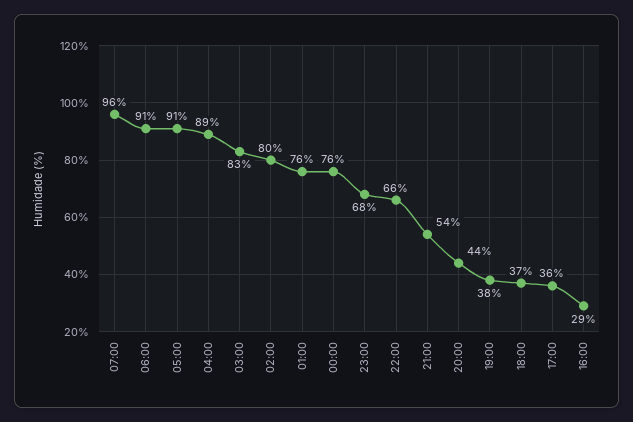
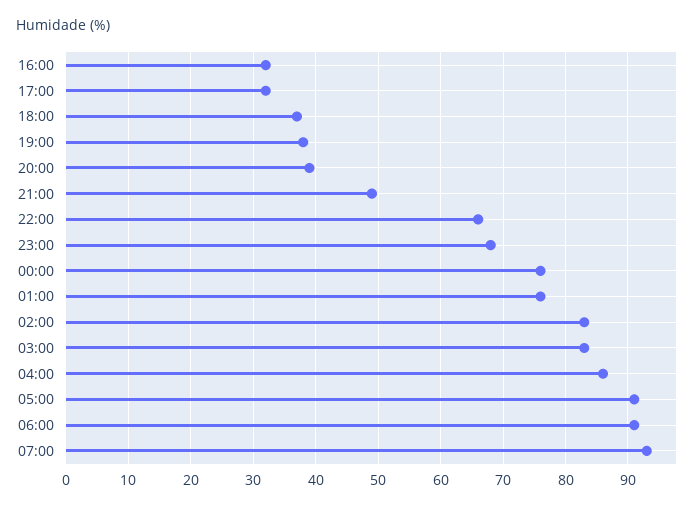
  {
-   "07:00": 96,
+   "07:00": 93,
    "06:00": 91,
    "05:00": 91,
-   "04:00": 89,
+   "04:00": 86,
    "03:00": 83,
-   "02:00": 80,
+   "02:00": 83,
    "01:00": 76,
    "00:00": 76,
    "23:00": 68,
    "22:00": 66,
-   "21:00": 54,
+   "21:00": 49,
-   "20:00": 44,
+   "20:00": 39,
    "19:00": 38,
    "18:00": 37,
-   "17:00": 36,
+   "17:00": 32,
-   "16:00": 29
+   "16:00": 32
  }

